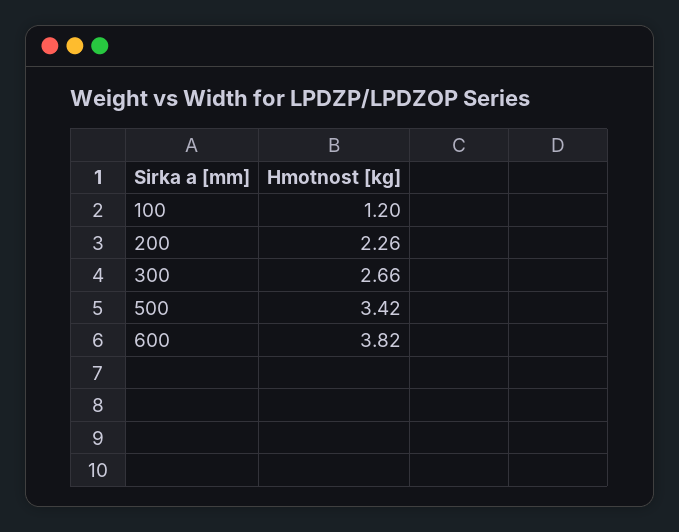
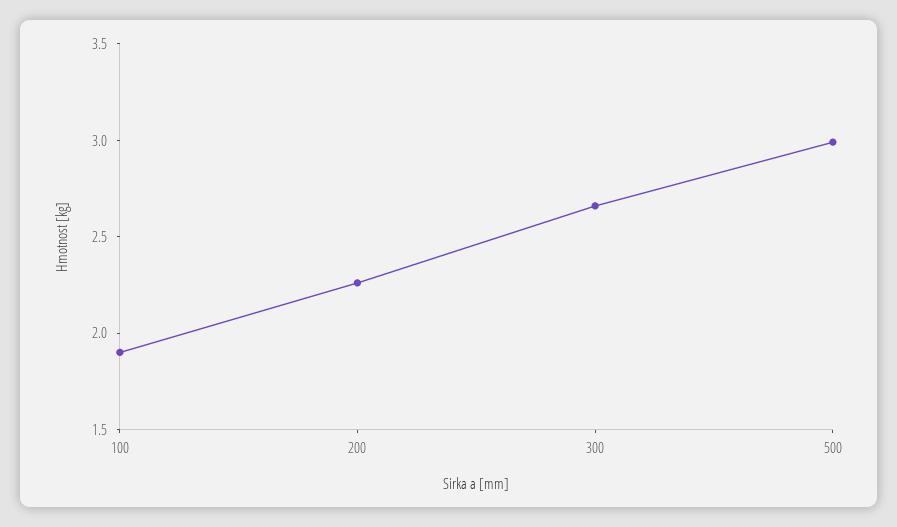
  {
-   "100": 1.2,
+   "100": 1.9,
    "200": 2.26,
    "300": 2.66,
-   "500": 3.42,
+   "500": 3
-   "600": 3.82
  }

